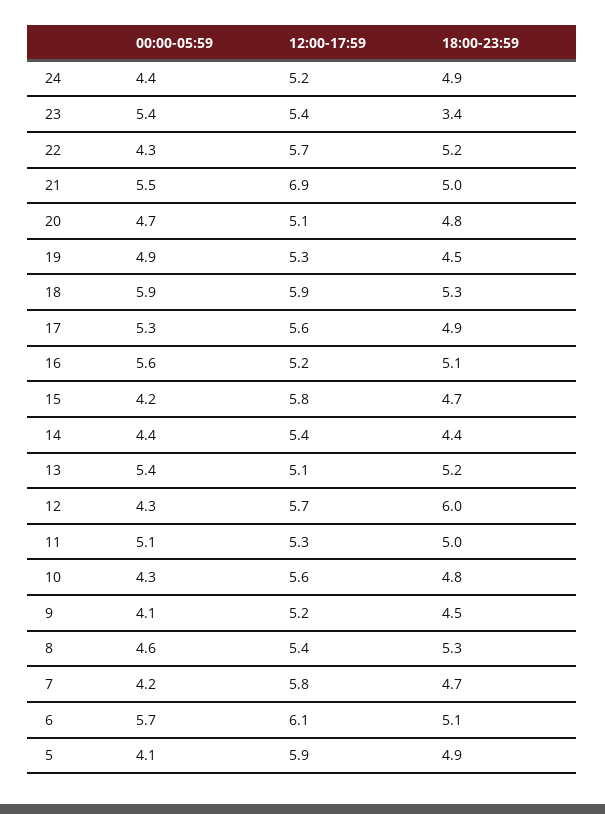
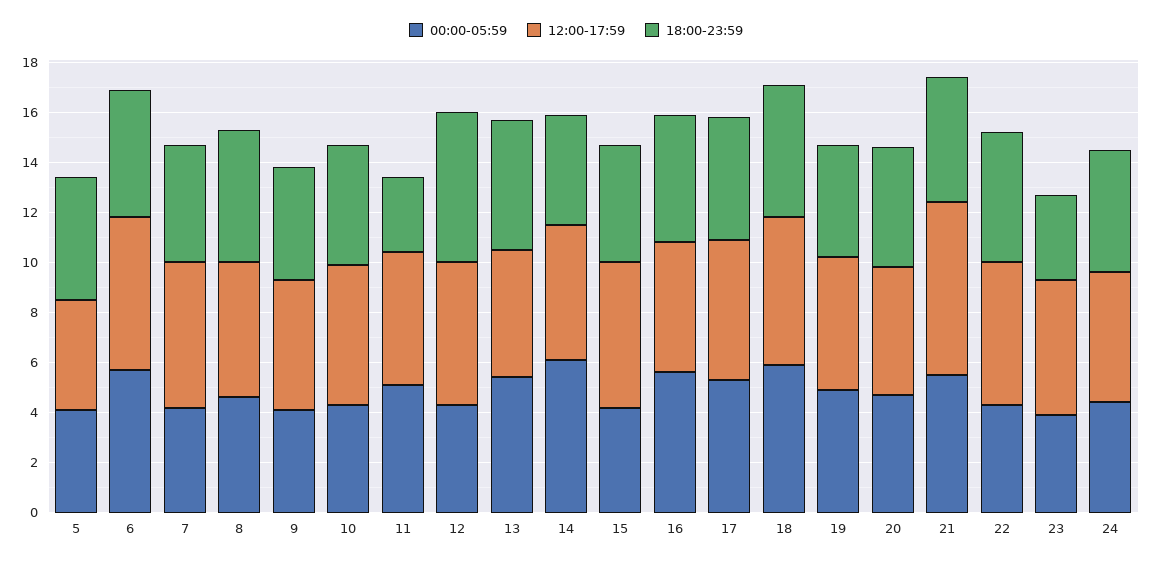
  {
    "00:00-05:59": {
      "24": 4.4,
-     "23": 5.4,
+     "23": 4,
      "22": 4.3,
      "21": 5.5,
      "20": 4.7,
      "19": 4.9,
      "18": 5.9,
      "17": 5.3,
      "16": 5.6,
      "15": 4.2,
-     "14": 4.4,
+     "14": 6,
      "13": 5.4,
      "12": 4.3,
      "11": 5.1,
      "10": 4.3,
      "9": 4.1,
      "8": 4.6,
      "7": 4.2,
      "6": 5.7,
      "5": 4.1
    },
    "12:00-17:59": {
      "24": 5.2,
      "23": 5.4,
      "22": 5.7,
      "21": 6.9,
      "20": 5.1,
      "19": 5.3,
      "18": 5.9,
      "17": 5.6,
      "16": 5.2,
      "15": 5.8,
      "14": 5.4,
      "13": 5.1,
      "12": 5.7,
      "11": 5.3,
      "10": 5.6,
      "9": 5.2,
      "8": 5.4,
      "7": 5.8,
      "6": 6.1,
-     "5": 5.9
+     "5": 4.5
    },
    "18:00-23:59": {
      "24": 4.9,
      "23": 3.4,
      "22": 5.2,
      "21": 5,
      "20": 4.8,
      "19": 4.5,
      "18": 5.3,
      "17": 4.9,
      "16": 5.1,
      "15": 4.7,
      "14": 4.4,
      "13": 5.2,
      "12": 6,
-     "11": 5,
+     "11": 3,
      "10": 4.8,
      "9": 4.5,
      "8": 5.3,
      "7": 4.7,
      "6": 5.1,
      "5": 4.9
    }
  }

